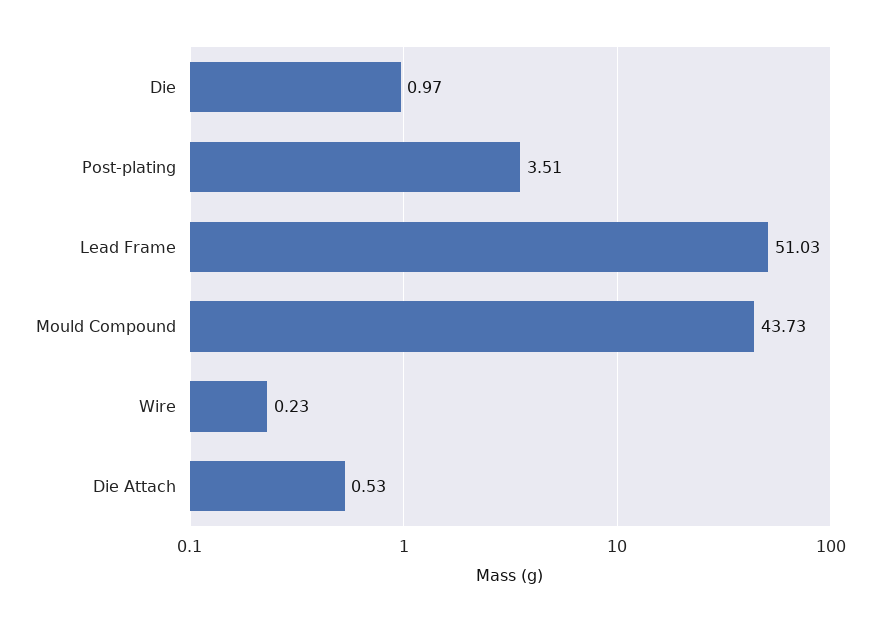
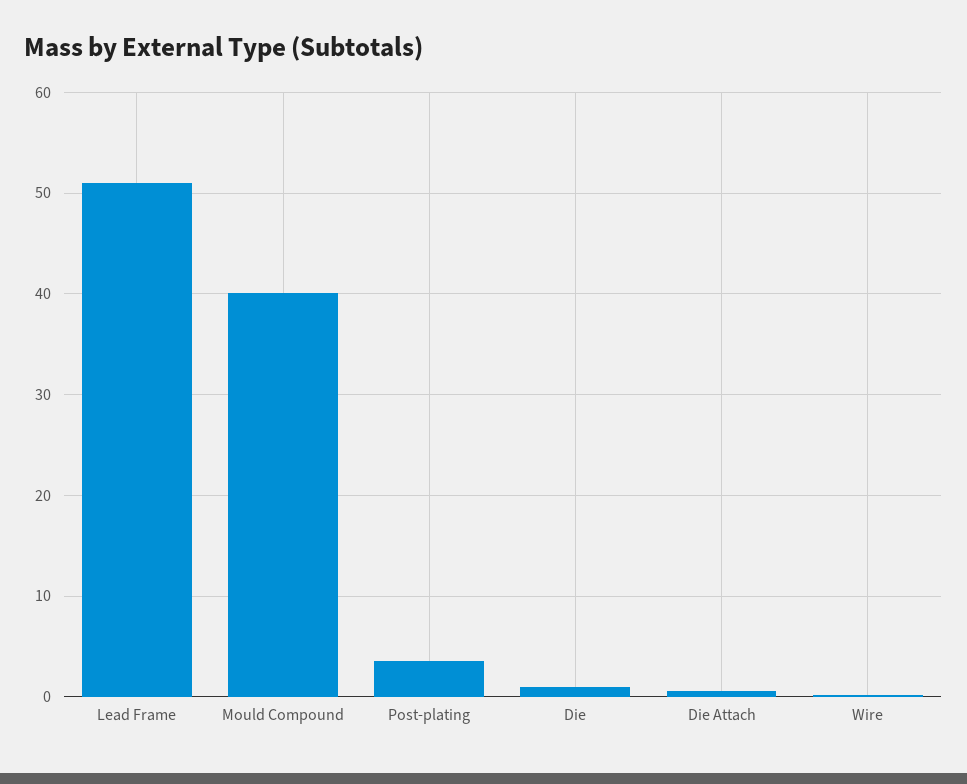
  {
    "Die": 0.97,
    "Post-plating": 3.51,
    "Lead Frame": 51.03,
-   "Mould Compound": 43.73,
+   "Mould Compound": 40,
    "Wire": 0.23,
    "Die Attach": 0.53
  }

